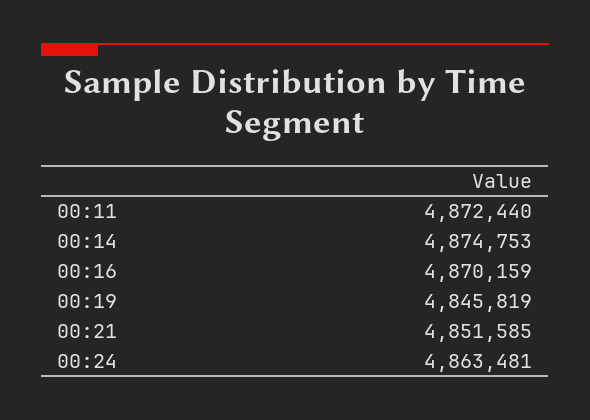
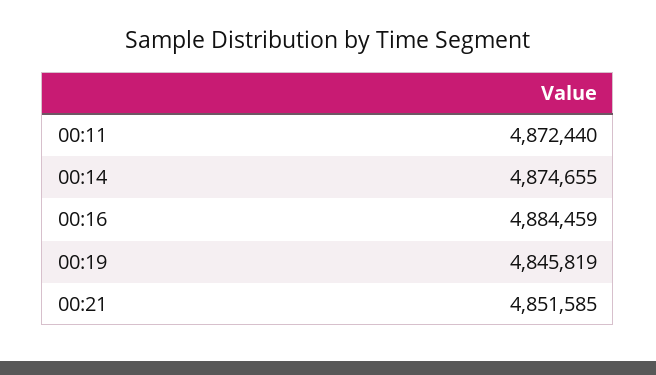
  {
    "00:11": 4872440,
-   "00:14": 4874753,
+   "00:14": 4874655,
-   "00:16": 4870159,
+   "00:16": 4884459,
    "00:19": 4845819,
-   "00:21": 4851585,
+   "00:21": 4851585
-   "00:24": 4863481
  }

